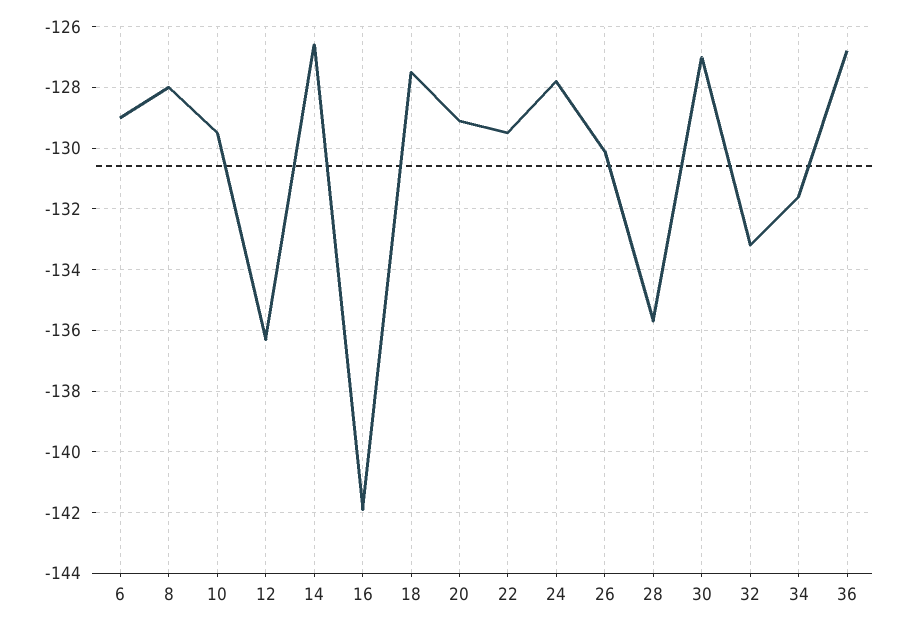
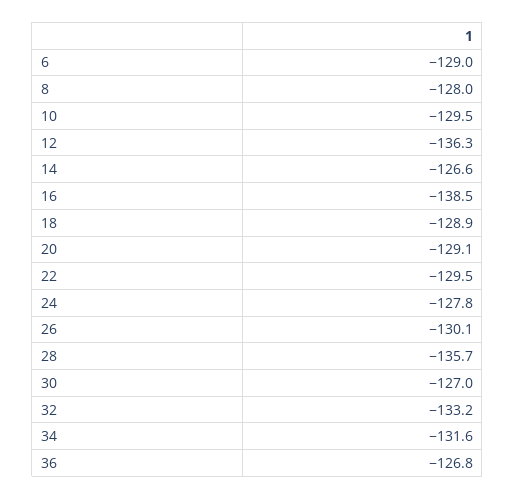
  {
    "6": -129,
    "8": -128,
    "10": -129.5,
    "12": -136.3,
    "14": -126.6,
-   "16": -142,
+   "16": -138.5,
-   "18": -127.5,
+   "18": -128.9,
    "20": -129.1,
    "22": -129.5,
    "24": -127.8,
    "26": -130.1,
    "28": -135.7,
    "30": -127,
    "32": -133.2,
    "34": -131.6,
    "36": -126.8
  }

